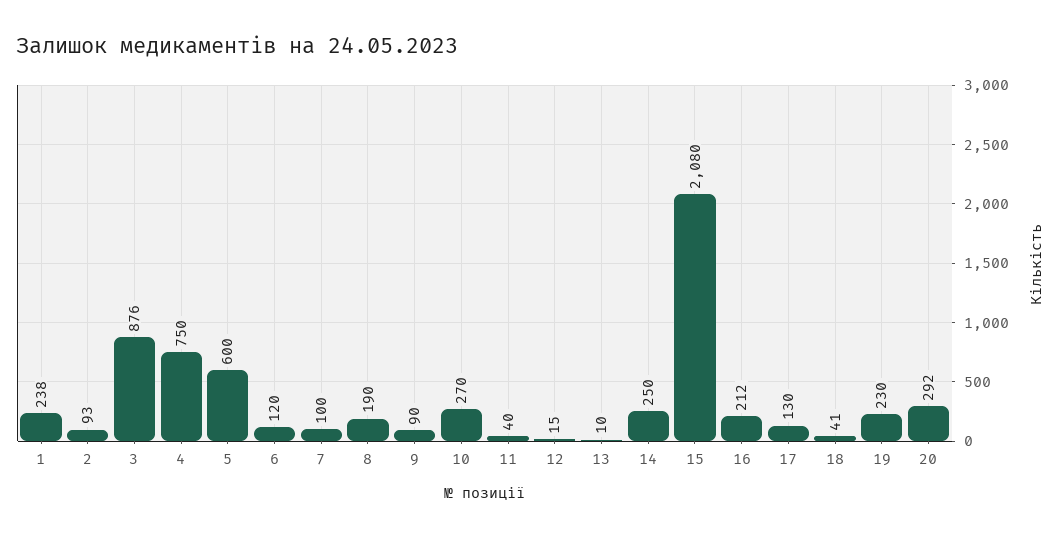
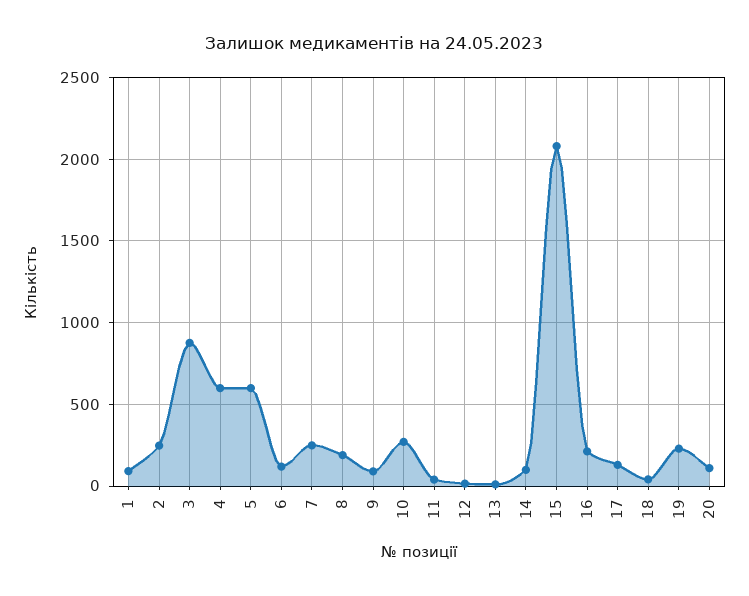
  {
-   "1": 238,
+   "1": 100,
-   "2": 93,
+   "2": 250,
    "3": 876,
-   "4": 750,
+   "4": 600,
    "5": 600,
    "6": 120,
-   "7": 100,
+   "7": 250,
    "8": 190,
    "9": 90,
    "10": 270,
    "11": 40,
    "12": 15,
    "13": 10,
-   "14": 250,
+   "14": 100,
    "15": 2080,
    "16": 212,
    "17": 130,
    "18": 41,
    "19": 230,
-   "20": 292
+   "20": 100
  }

